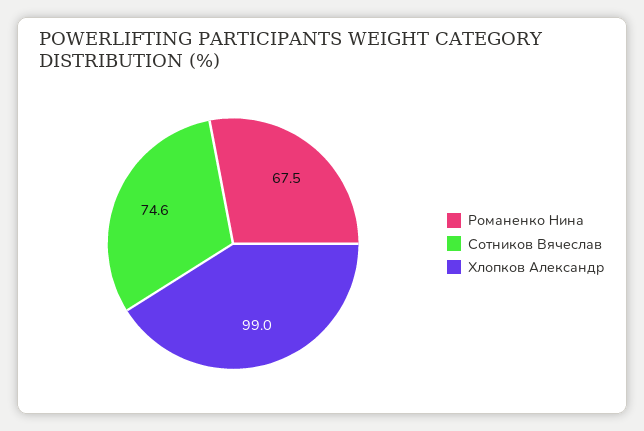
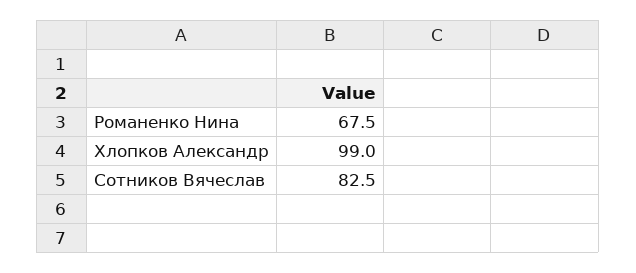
  {
    "Романенко Нина": 67.5,
-   "Сотников Вячеслав": 74.6,
+   "Сотников Вячеслав": 82.5,
    "Хлопков Александр": 99
  }

